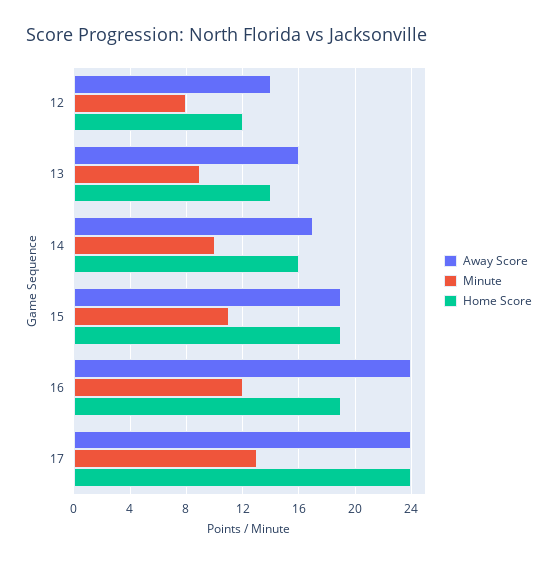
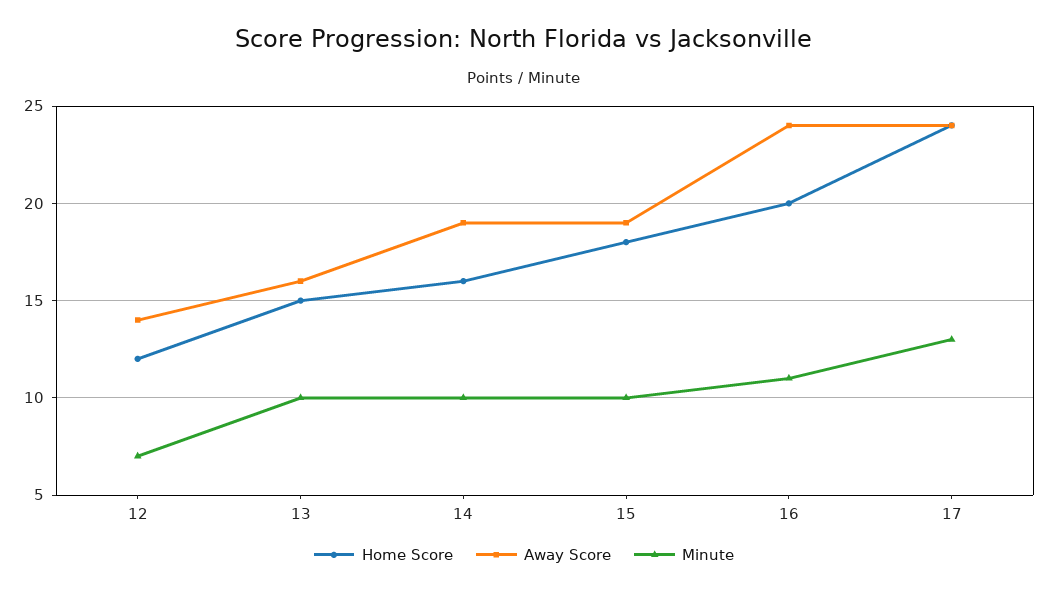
  {
    "Away Score": {
      "12": 14,
      "13": 16,
-     "14": 17,
+     "14": 19,
      "15": 19,
      "16": 24,
      "17": 24
    },
    "Minute": {
-     "12": 8,
+     "12": 7,
-     "13": 9,
+     "13": 10,
      "14": 10,
-     "15": 11,
+     "15": 10,
-     "16": 12,
+     "16": 11,
      "17": 13
    },
    "Home Score": {
      "12": 12,
-     "13": 14,
+     "13": 15,
      "14": 16,
-     "15": 19,
+     "15": 18,
-     "16": 19,
+     "16": 20,
      "17": 24
    }
  }

